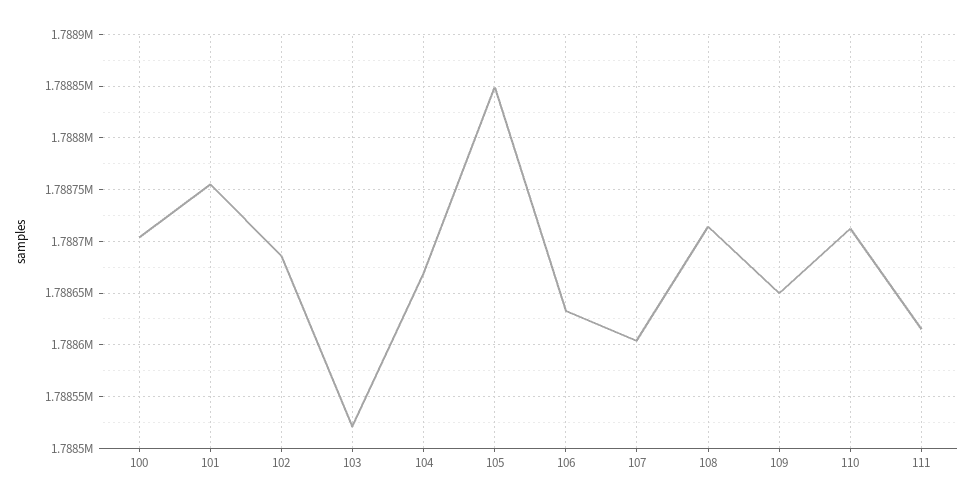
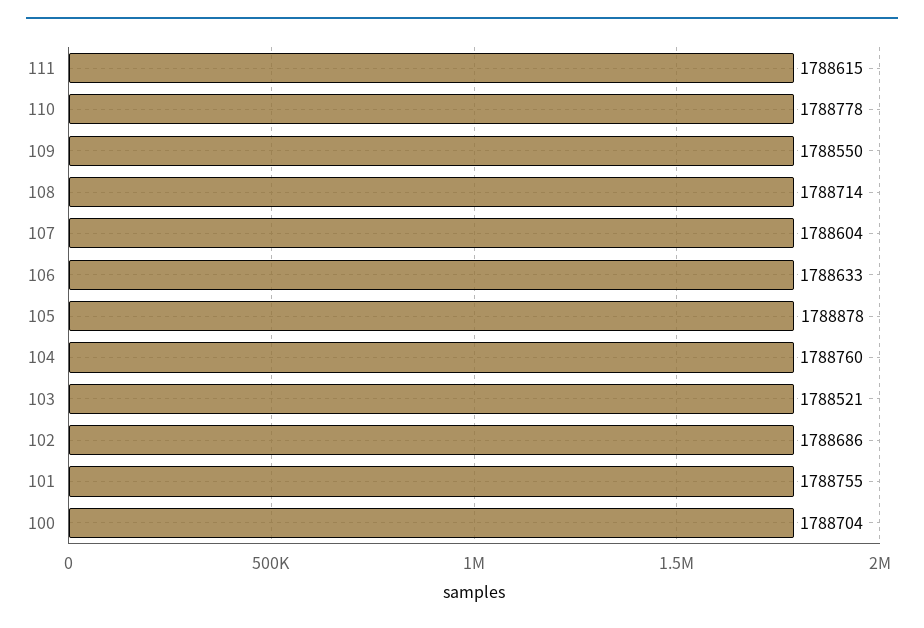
  {
    "100": 1788704,
    "101": 1788755,
    "102": 1788686,
    "103": 1788521,
-   "104": 1788670,
+   "104": 1788760,
-   "105": 1788850,
+   "105": 1788878,
    "106": 1788633,
    "107": 1788604,
    "108": 1788714,
-   "109": 1788650,
+   "109": 1788550,
-   "110": 1788710,
+   "110": 1788778,
    "111": 1788615
  }

